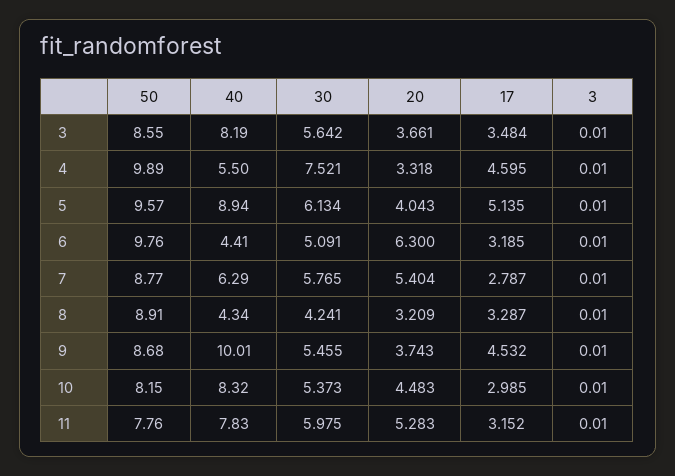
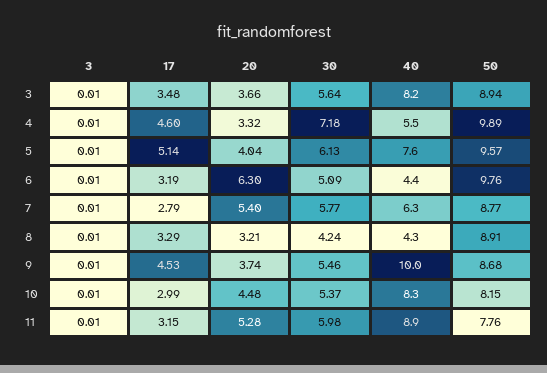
  {
    "50": {
-     "3": 8.55,
+     "3": 8.94,
      "4": 9.89,
      "5": 9.57,
      "6": 9.76,
      "7": 8.77,
      "8": 8.91,
      "9": 8.68,
      "10": 8.15,
      "11": 7.76
    },
    "40": {
      "3": 8.19,
      "4": 5.5,
-     "5": 8.94,
+     "5": 7.6,
      "6": 4.41,
      "7": 6.29,
      "8": 4.34,
      "9": 10.01,
      "10": 8.32,
-     "11": 7.83
+     "11": 8.9
    },
    "30": {
      "3": 5.642,
-     "4": 7.521,
+     "4": 7.18,
      "5": 6.134,
      "6": 5.091,
      "7": 5.765,
      "8": 4.241,
      "9": 5.455,
      "10": 5.373,
      "11": 5.975
    },
    "20": {
      "3": 3.661,
      "4": 3.318,
      "5": 4.043,
      "6": 6.3,
      "7": 5.404,
      "8": 3.209,
      "9": 3.743,
      "10": 4.483,
      "11": 5.283
    },
    "17": {
      "3": 3.484,
      "4": 4.595,
      "5": 5.135,
      "6": 3.185,
      "7": 2.787,
      "8": 3.287,
      "9": 4.532,
      "10": 2.985,
      "11": 3.152
    },
    "3": {
      "3": 0.01,
      "4": 0.01,
      "5": 0.01,
      "6": 0.01,
      "7": 0.01,
      "8": 0.01,
      "9": 0.01,
      "10": 0.01,
      "11": 0.01
    }
  }

